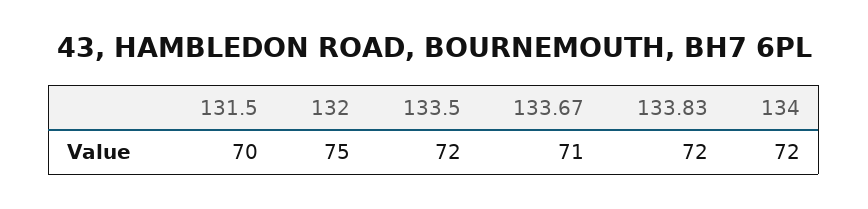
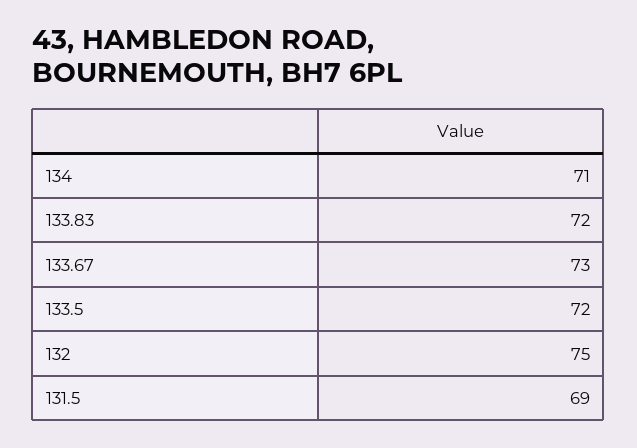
  {
-   "131.5": 70,
+   "131.5": 69,
    "132": 75,
    "133.5": 72,
-   "133.67": 71,
+   "133.67": 73,
    "133.83": 72,
-   "134": 72
+   "134": 71
  }

